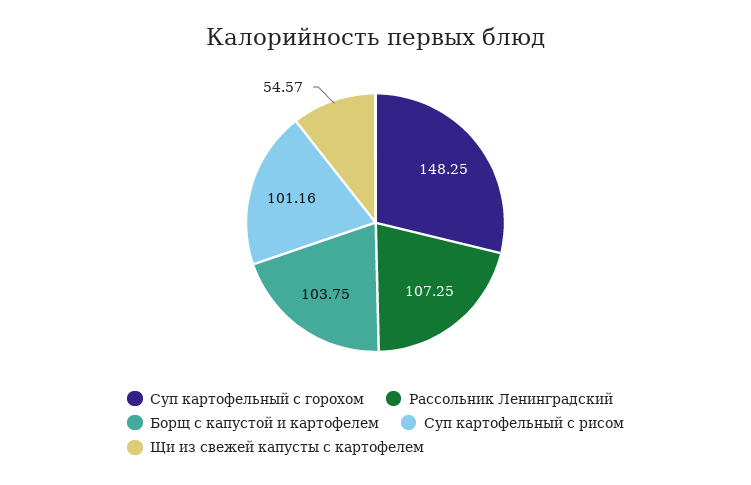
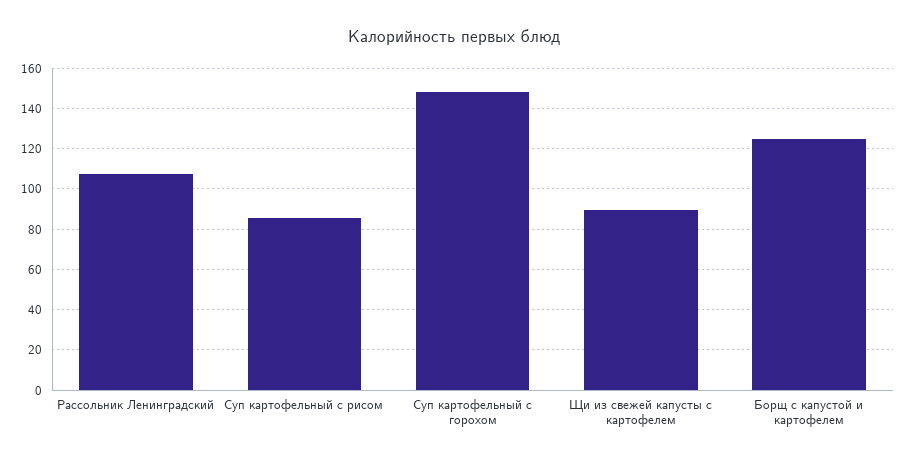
  {
    "Суп картофельный с горохом": 148.25,
    "Рассольник Ленинградский": 107.25,
-   "Борщ с капустой и картофелем": 103.75,
+   "Борщ с капустой и картофелем": 125,
-   "Суп картофельный с рисом": 101.16,
+   "Суп картофельный с рисом": 85,
-   "Щи из свежей капусты с картофелем": 54.57
+   "Щи из свежей капусты с картофелем": 90
  }

